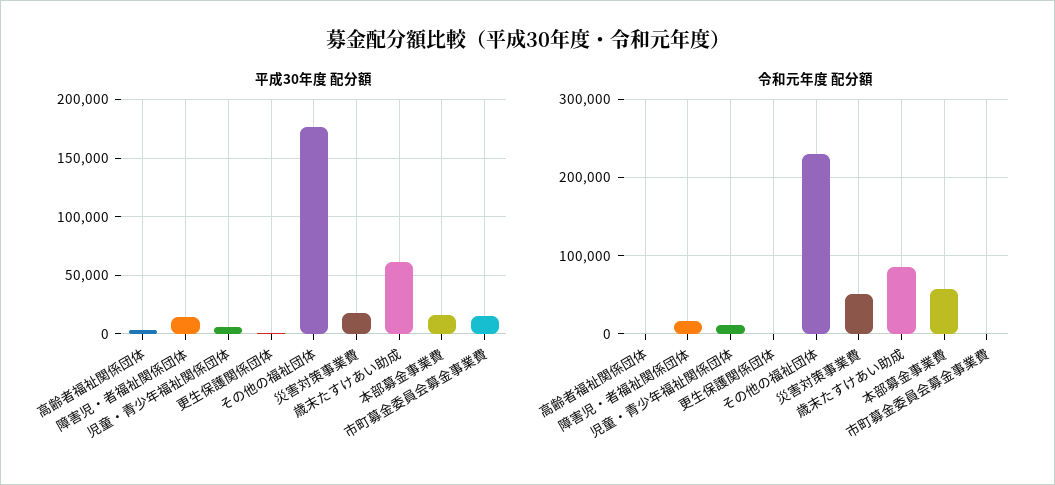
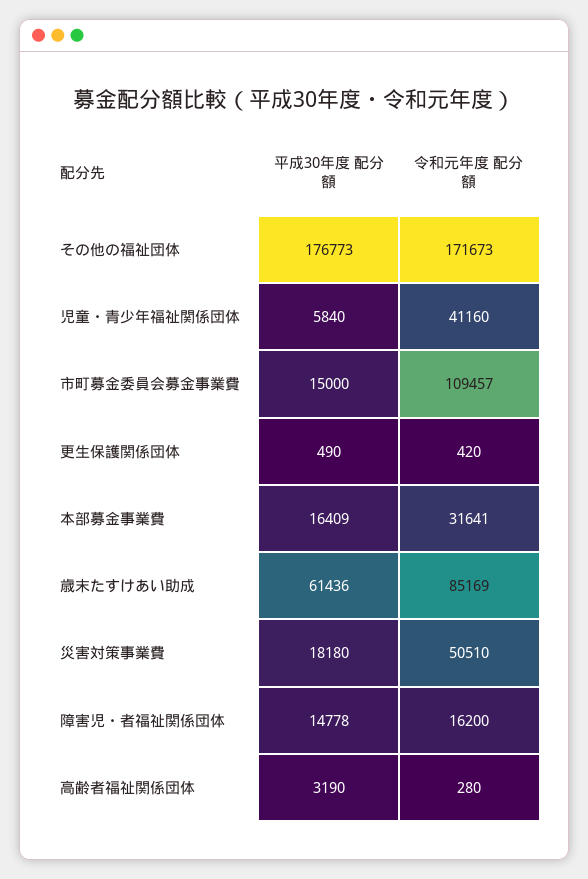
  {
    "平成30年度 配分額": {
      "高齢者福祉関係団体": 3190,
      "障害児・者福祉関係団体": 14778,
      "児童・青少年福祉関係団体": 5840,
      "更生保護関係団体": 490,
      "その他の福祉団体": 176773,
      "災害対策事業費": 18180,
      "歳末たすけあい助成": 61436,
      "本部募金事業費": 16409,
      "市町募金委員会募金事業費": 15000
    },
    "令和元年度 配分額": {
      "高齢者福祉関係団体": 280,
      "障害児・者福祉関係団体": 16200,
-     "児童・青少年福祉関係団体": 10000,
+     "児童・青少年福祉関係団体": 41160,
      "更生保護関係団体": 420,
-     "その他の福祉団体": 230000,
+     "その他の福祉団体": 171673,
      "災害対策事業費": 50510,
      "歳末たすけあい助成": 85169,
-     "本部募金事業費": 60000,
+     "本部募金事業費": 31641,
-     "市町募金委員会募金事業費": 0
+     "市町募金委員会募金事業費": 109457
    }
  }

